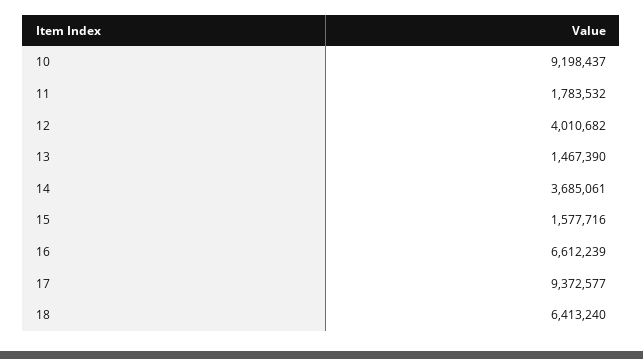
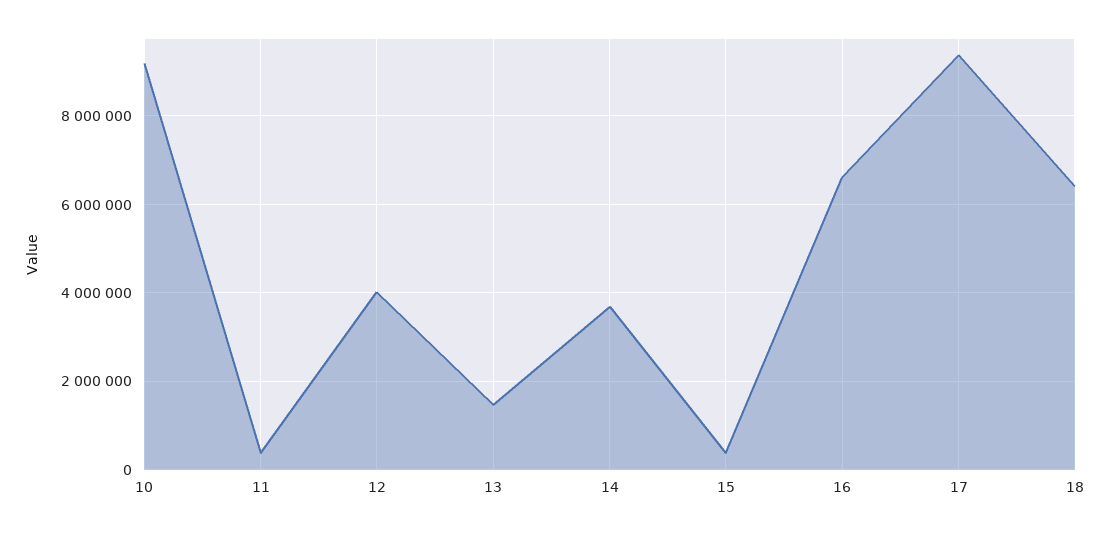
  {
    "10": 9198437,
-   "11": 1783532,
+   "11": 400000,
    "12": 4010682,
    "13": 1467390,
    "14": 3685061,
-   "15": 1577716,
+   "15": 400000,
    "16": 6612239,
    "17": 9372577,
    "18": 6413240
  }

